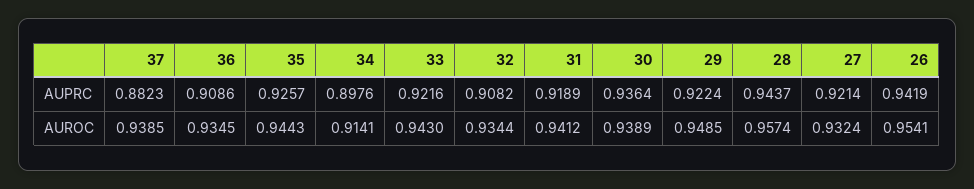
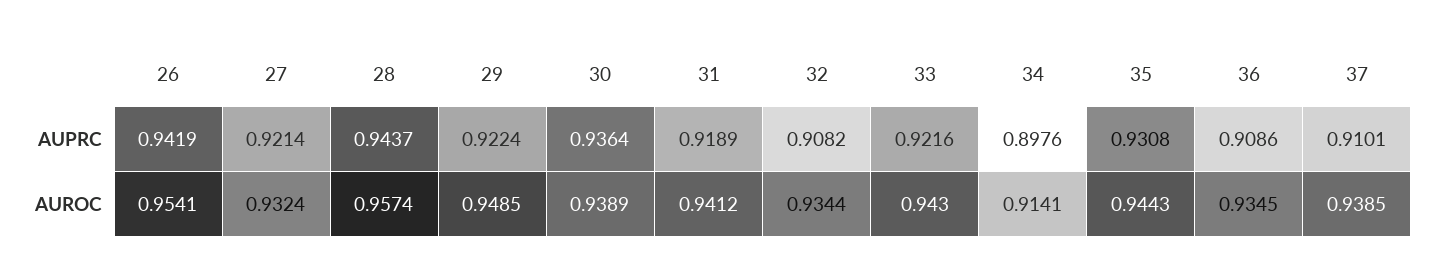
  {
    "37": {
-     "AUPRC": 0.8823,
+     "AUPRC": 0.9101,
      "AUROC": 0.9385
    },
    "36": {
      "AUPRC": 0.9086,
      "AUROC": 0.9345
    },
    "35": {
-     "AUPRC": 0.9257,
+     "AUPRC": 0.9308,
      "AUROC": 0.9443
    },
    "34": {
      "AUPRC": 0.8976,
      "AUROC": 0.9141
    },
    "33": {
      "AUPRC": 0.9216,
      "AUROC": 0.943
    },
    "32": {
      "AUPRC": 0.9082,
      "AUROC": 0.9344
    },
    "31": {
      "AUPRC": 0.9189,
      "AUROC": 0.9412
    },
    "30": {
      "AUPRC": 0.9364,
      "AUROC": 0.9389
    },
    "29": {
      "AUPRC": 0.9224,
      "AUROC": 0.9485
    },
    "28": {
      "AUPRC": 0.9437,
      "AUROC": 0.9574
    },
    "27": {
      "AUPRC": 0.9214,
      "AUROC": 0.9324
    },
    "26": {
      "AUPRC": 0.9419,
      "AUROC": 0.9541
    }
  }

